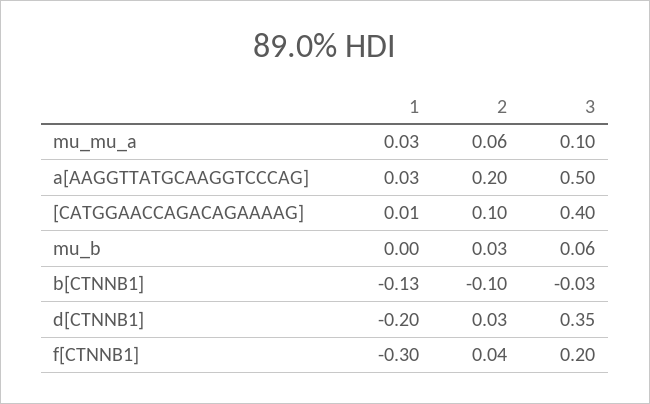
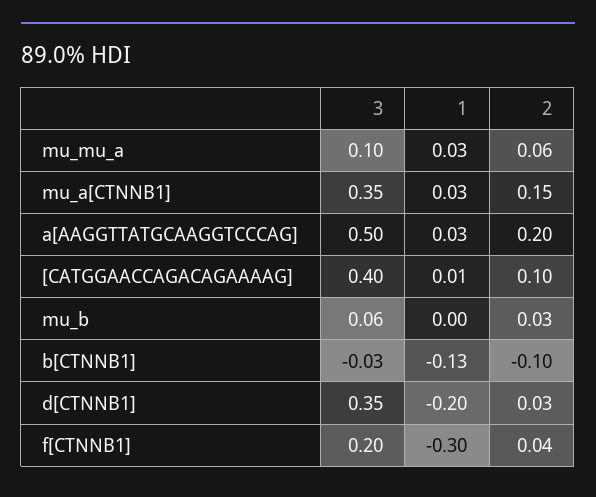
  {
    "1": {
      "mu_mu_a": 0.03,
      "a[AAGGTTATGCAAGGTCCCAG]": 0.03,
      "[CATGGAACCAGACAGAAAAG]": 0.01,
      "mu_b": 0,
      "b[CTNNB1]": -0.13,
      "d[CTNNB1]": -0.2,
-     "f[CTNNB1]": -0.3
+     "f[CTNNB1]": -0.3,
+     "mu_a[CTNNB1]": 0.03
    },
    "2": {
      "mu_mu_a": 0.06,
      "a[AAGGTTATGCAAGGTCCCAG]": 0.2,
      "[CATGGAACCAGACAGAAAAG]": 0.1,
      "mu_b": 0.03,
      "b[CTNNB1]": -0.1,
      "d[CTNNB1]": 0.03,
-     "f[CTNNB1]": 0.04
+     "f[CTNNB1]": 0.04,
+     "mu_a[CTNNB1]": 0.15
    },
    "3": {
      "mu_mu_a": 0.1,
      "a[AAGGTTATGCAAGGTCCCAG]": 0.5,
      "[CATGGAACCAGACAGAAAAG]": 0.4,
      "mu_b": 0.06,
      "b[CTNNB1]": -0.03,
      "d[CTNNB1]": 0.35,
-     "f[CTNNB1]": 0.2
+     "f[CTNNB1]": 0.2,
+     "mu_a[CTNNB1]": 0.35
    }
  }

